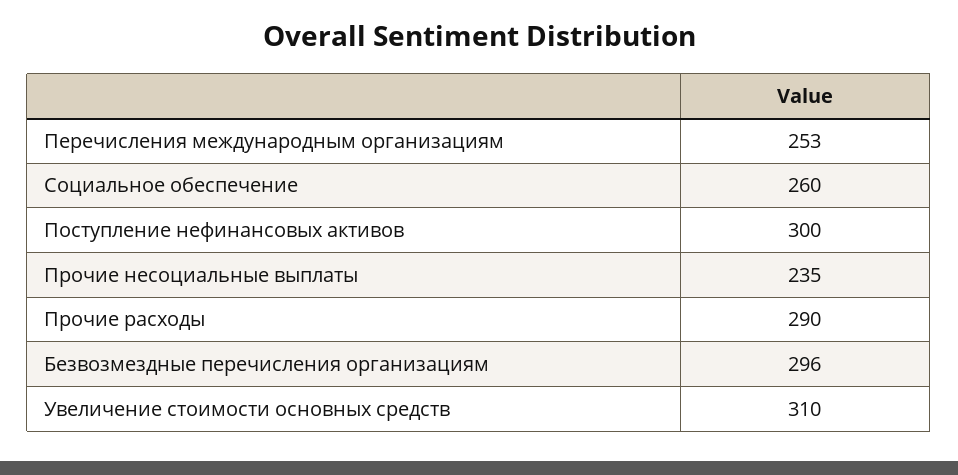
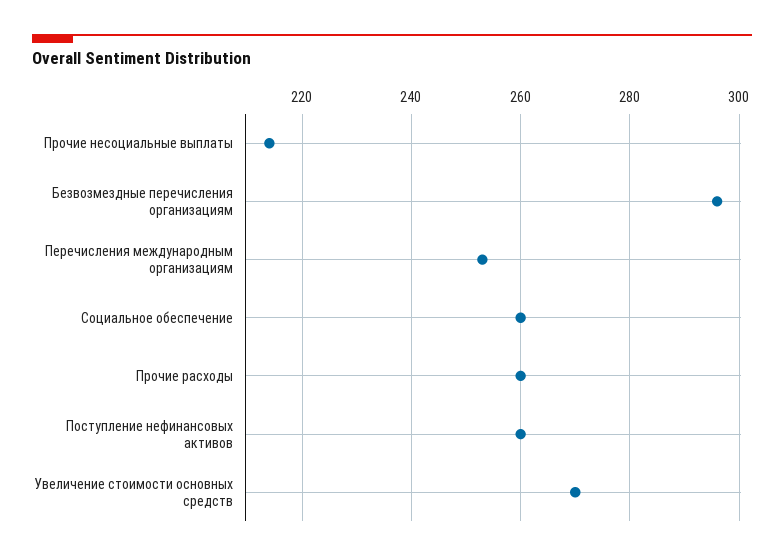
  {
    "Перечисления международным организациям": 253,
    "Социальное обеспечение": 260,
-   "Поступление нефинансовых активов": 300,
+   "Поступление нефинансовых активов": 260,
-   "Прочие несоциальные выплаты": 235,
+   "Прочие несоциальные выплаты": 215,
-   "Прочие расходы": 290,
+   "Прочие расходы": 260,
    "Безвозмездные перечисления организациям": 296,
-   "Увеличение стоимости основных средств": 310
+   "Увеличение стоимости основных средств": 270
  }

